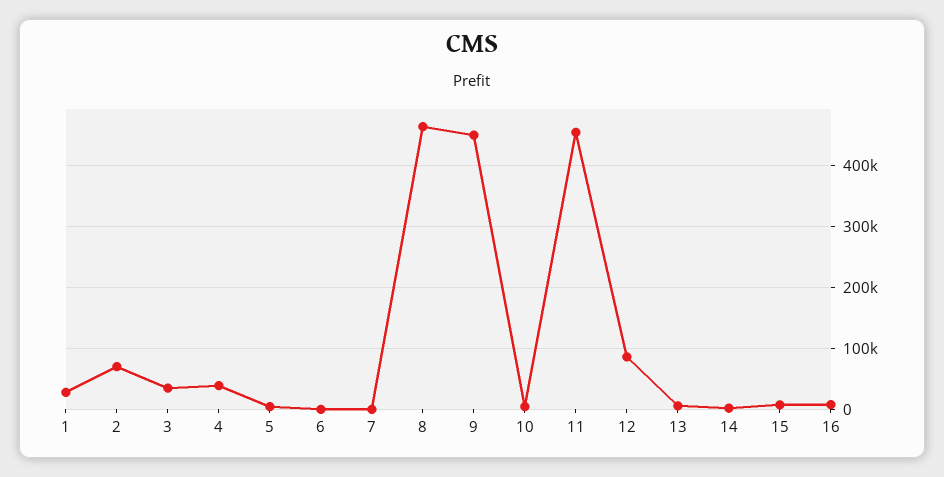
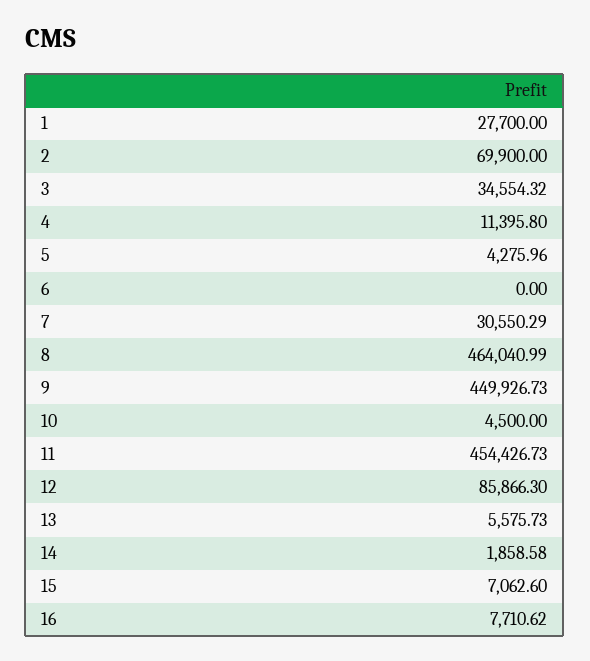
  {
    "1": 27700,
    "2": 69900,
    "3": 34554.32,
-   "4": 40000,
+   "4": 11395.8,
    "5": 4275.96,
    "6": 0,
-   "7": 0,
+   "7": 30550.29,
    "8": 464040.99,
    "9": 449926.73,
    "10": 4500,
    "11": 454426.73,
    "12": 85866.3,
    "13": 5575.73,
    "14": 1858.58,
    "15": 7062.6,
    "16": 7710.62
  }

